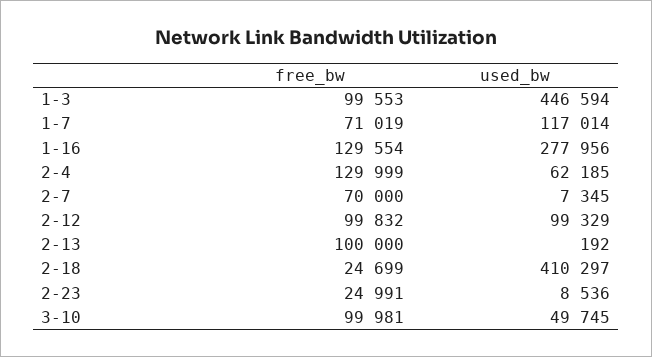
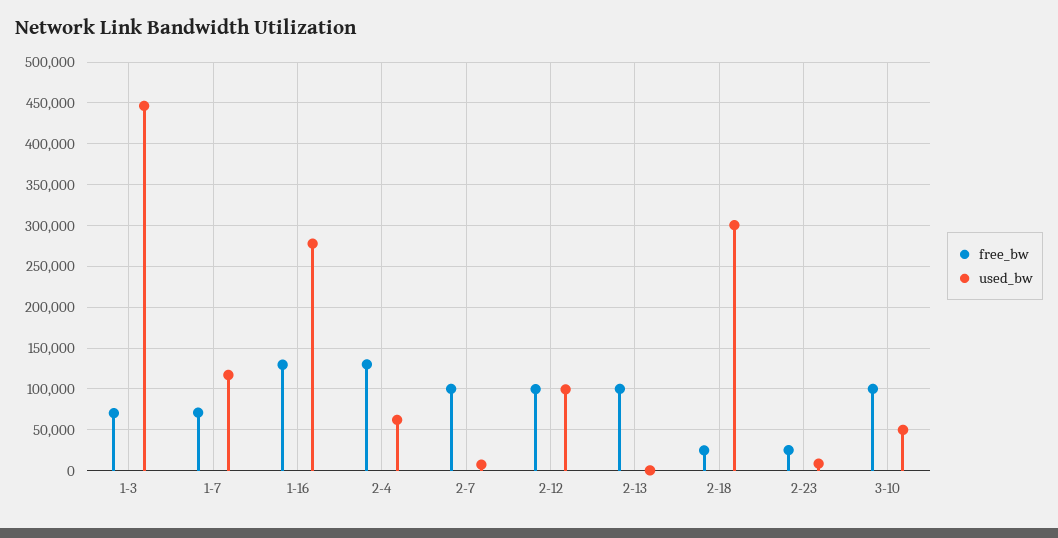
  {
    "free_bw": {
-     "1-3": 99553,
+     "1-3": 70000,
      "1-7": 71019,
      "1-16": 129554,
      "2-4": 129999,
-     "2-7": 70000,
+     "2-7": 100000,
      "2-12": 99832,
      "2-13": 100000,
      "2-18": 24699,
      "2-23": 24991,
      "3-10": 99981
    },
    "used_bw": {
      "1-3": 446594,
      "1-7": 117014,
      "1-16": 277956,
      "2-4": 62185,
      "2-7": 7345,
      "2-12": 99329,
      "2-13": 192,
-     "2-18": 410297,
+     "2-18": 300000,
      "2-23": 8536,
      "3-10": 49745
    }
  }

